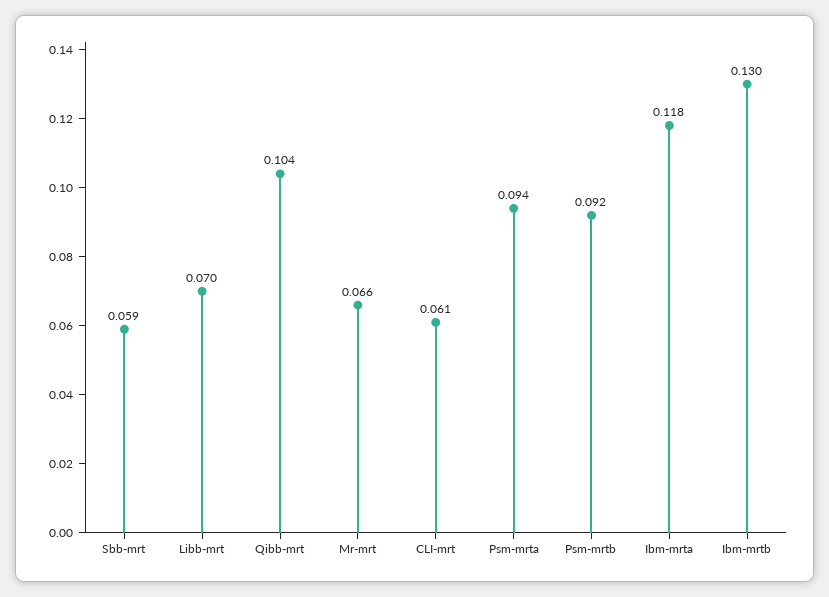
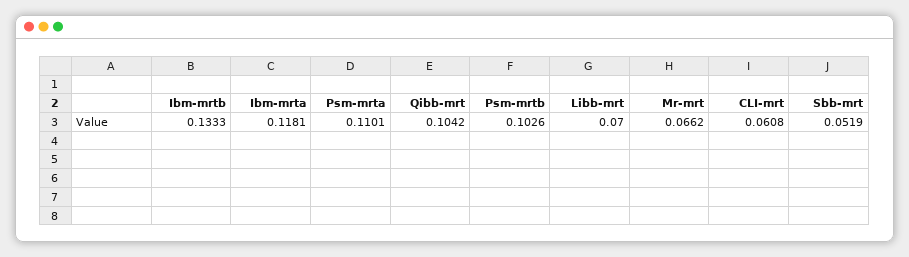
  {
-   "Sbb-mrt": 0.059,
+   "Sbb-mrt": 0.0519,
    "Libb-mrt": 0.07,
    "Qibb-mrt": 0.1042,
    "Mr-mrt": 0.0662,
    "CLI-mrt": 0.0608,
-   "Psm-mrta": 0.094,
+   "Psm-mrta": 0.1101,
-   "Psm-mrtb": 0.092,
+   "Psm-mrtb": 0.1026,
    "Ibm-mrta": 0.1181,
-   "Ibm-mrtb": 0.13
+   "Ibm-mrtb": 0.1333
  }

